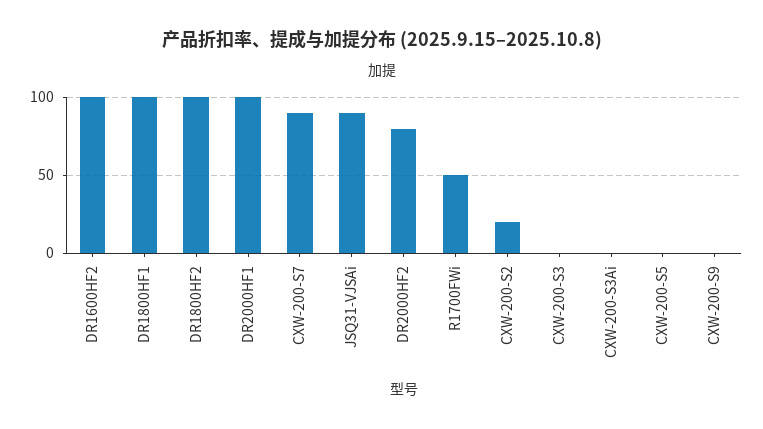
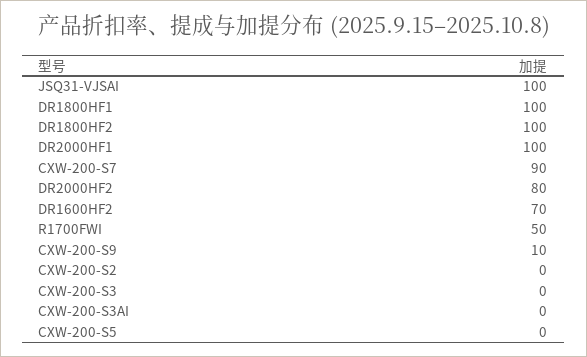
  {
-   "DR1600HF2": 100,
+   "DR1600HF2": 70,
    "DR1800HF1": 100,
    "DR1800HF2": 100,
    "DR2000HF1": 100,
    "CXW-200-S7": 90,
-   "JSQ31-VJSAi": 90,
+   "JSQ31-VJSAi": 100,
    "DR2000HF2": 80,
    "R1700FWi": 50,
-   "CXW-200-S2": 20,
+   "CXW-200-S2": 0,
    "CXW-200-S3": 0,
    "CXW-200-S3Ai": 0,
    "CXW-200-S5": 0,
-   "CXW-200-S9": 0
+   "CXW-200-S9": 10
  }

